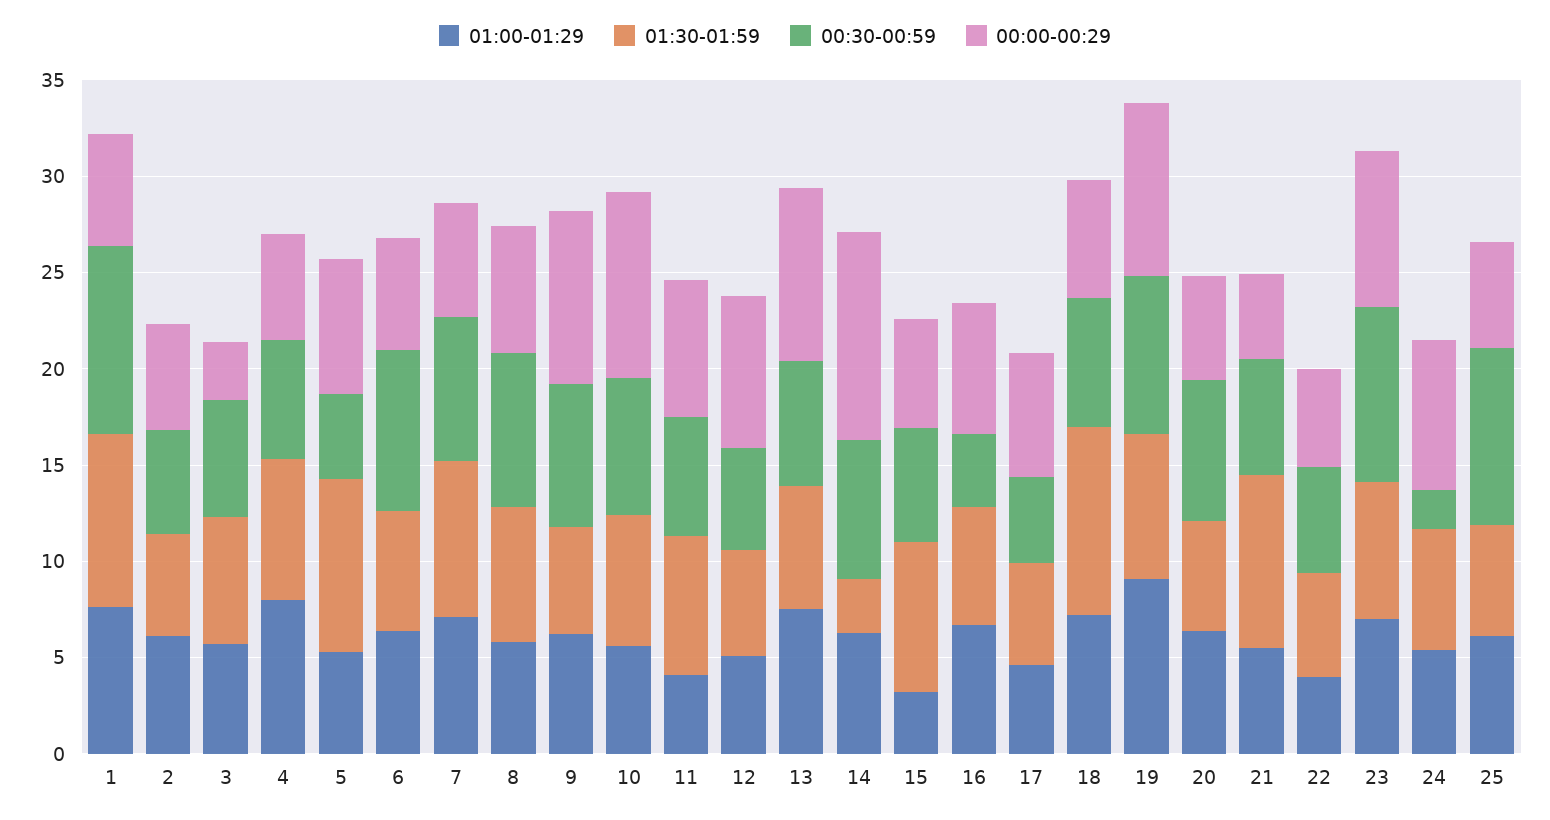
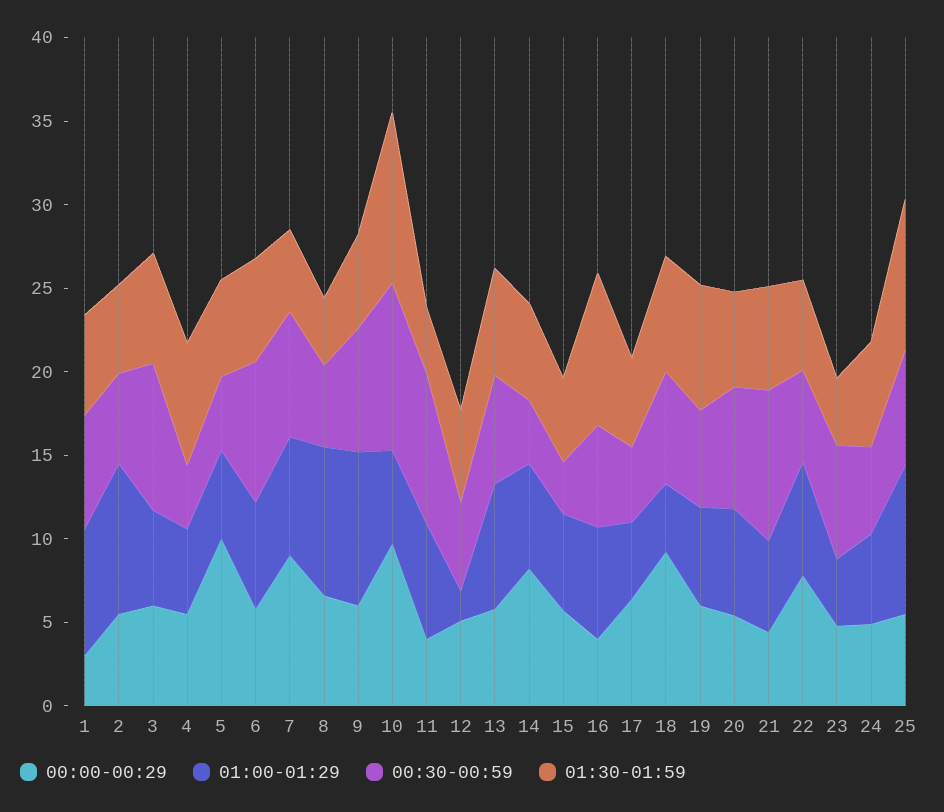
  {
    "01:00-01:29": {
      "1": 8,
-     "2": 6,
+     "2": 9,
      "3": 6,
-     "4": 8,
+     "4": 5,
      "5": 5,
      "6": 6,
      "7": 7,
-     "8": 6,
+     "8": 9,
-     "9": 6,
+     "9": 9,
      "10": 6,
-     "11": 4,
+     "11": 7,
-     "12": 5,
+     "12": 2,
      "13": 8,
      "14": 6,
-     "15": 3,
+     "15": 6,
      "16": 7,
      "17": 5,
-     "18": 7,
+     "18": 4,
-     "19": 9,
+     "19": 6,
      "20": 6,
      "21": 6,
-     "22": 4,
+     "22": 7,
-     "23": 7,
+     "23": 4,
      "24": 5,
-     "25": 6
+     "25": 9
    },
    "01:30-01:59": {
-     "1": 9,
+     "1": 6,
      "2": 5,
      "3": 7,
      "4": 7,
-     "5": 9,
+     "5": 6,
      "6": 6,
-     "7": 8,
+     "7": 5,
-     "8": 7,
+     "8": 4,
      "9": 6,
-     "10": 7,
+     "10": 10,
-     "11": 7,
+     "11": 4,
      "12": 6,
      "13": 6,
-     "14": 3,
+     "14": 6,
-     "15": 8,
+     "15": 5,
-     "16": 6,
+     "16": 9,
      "17": 5,
-     "18": 10,
+     "18": 7,
      "19": 8,
      "20": 6,
-     "21": 9,
+     "21": 6,
      "22": 5,
-     "23": 7,
+     "23": 4,
      "24": 6,
-     "25": 6
+     "25": 9
    },
    "00:30-00:59": {
-     "1": 10,
+     "1": 7,
      "2": 5,
-     "3": 6,
+     "3": 9,
-     "4": 6,
+     "4": 4,
      "5": 4,
      "6": 8,
      "7": 8,
-     "8": 8,
+     "8": 5,
      "9": 7,
-     "10": 7,
+     "10": 10,
-     "11": 6,
+     "11": 9,
      "12": 5,
      "13": 7,
-     "14": 7,
+     "14": 4,
-     "15": 6,
+     "15": 3,
-     "16": 4,
+     "16": 6,
      "17": 5,
      "18": 7,
-     "19": 8,
+     "19": 6,
      "20": 7,
-     "21": 6,
+     "21": 9,
      "22": 6,
-     "23": 9,
+     "23": 7,
-     "24": 2,
+     "24": 5,
-     "25": 9
+     "25": 7
    },
    "00:00-00:29": {
-     "1": 6,
+     "1": 3,
      "2": 6,
-     "3": 3,
+     "3": 6,
      "4": 6,
-     "5": 7,
+     "5": 10,
      "6": 6,
-     "7": 6,
+     "7": 9,
      "8": 7,
-     "9": 9,
+     "9": 6,
      "10": 10,
-     "11": 7,
+     "11": 4,
-     "12": 8,
+     "12": 5,
-     "13": 9,
+     "13": 6,
-     "14": 11,
+     "14": 8,
      "15": 6,
-     "16": 7,
+     "16": 4,
      "17": 6,
-     "18": 6,
+     "18": 9,
-     "19": 9,
+     "19": 6,
      "20": 5,
      "21": 4,
-     "22": 5,
+     "22": 8,
-     "23": 8,
+     "23": 5,
-     "24": 8,
+     "24": 5,
      "25": 6
    }
  }

